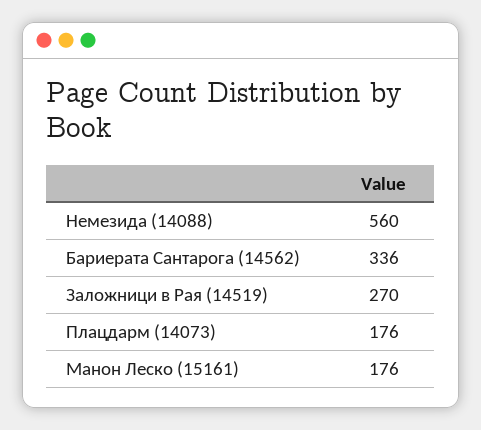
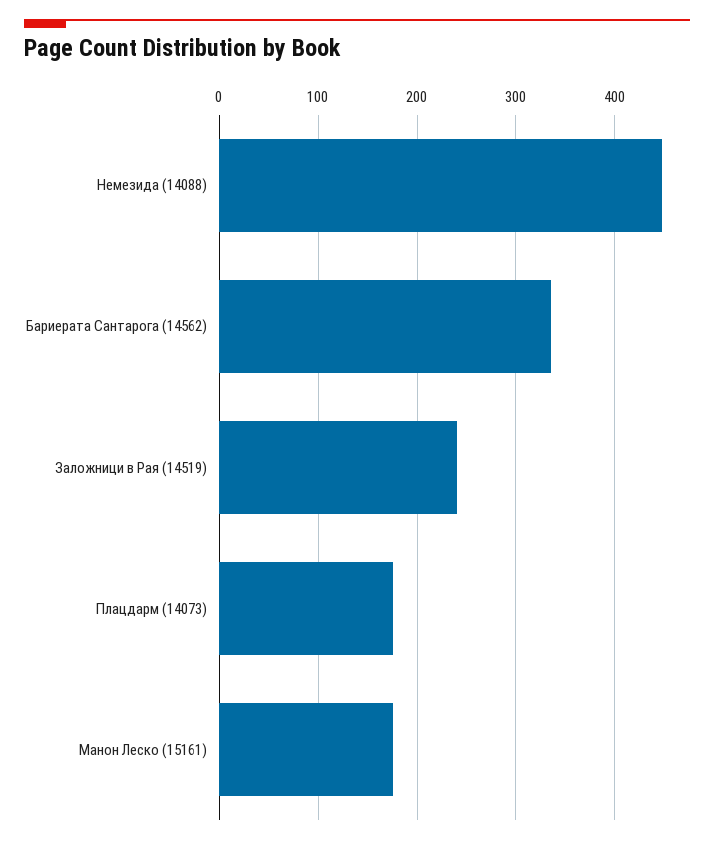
  {
-   "Немезида (14088)": 560,
+   "Немезида (14088)": 450,
    "Бариерата Сантарога (14562)": 336,
-   "Заложници в Рая (14519)": 270,
+   "Заложници в Рая (14519)": 240,
    "Плацдарм (14073)": 176,
    "Манон Леско (15161)": 176
  }

